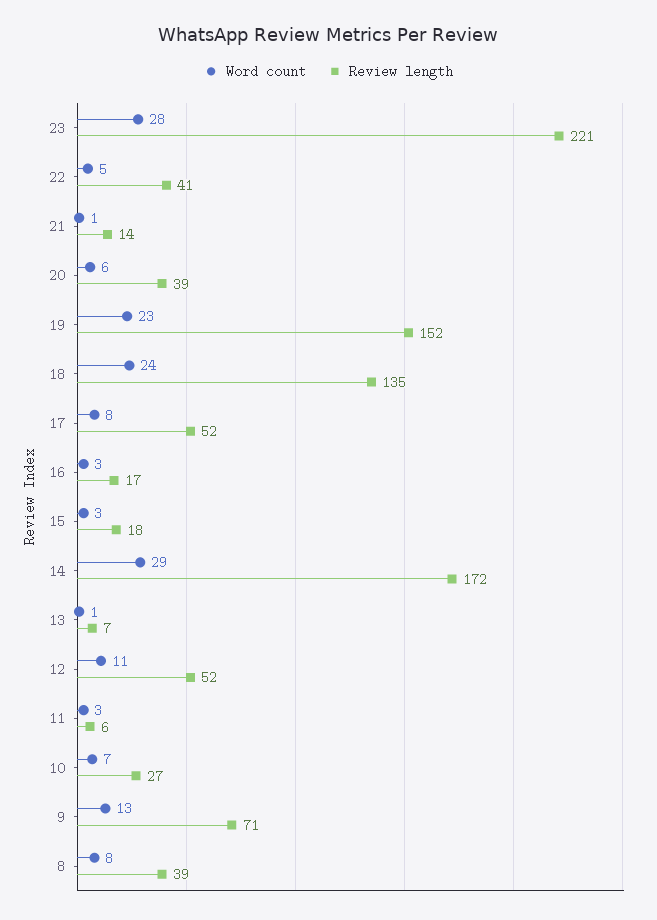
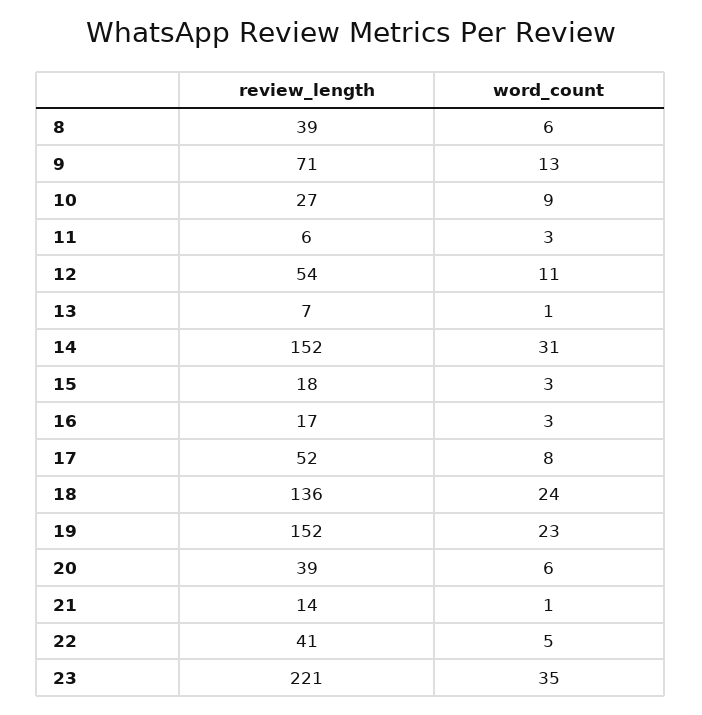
  {
    "Word count": {
-     "23": 28,
+     "23": 35,
      "22": 5,
      "21": 1,
      "20": 6,
      "19": 23,
      "18": 24,
      "17": 8,
      "16": 3,
      "15": 3,
-     "14": 29,
+     "14": 31,
      "13": 1,
      "12": 11,
      "11": 3,
-     "10": 7,
+     "10": 9,
      "9": 13,
-     "8": 8
+     "8": 6
    },
    "Review length": {
      "23": 221,
      "22": 41,
      "21": 14,
      "20": 39,
      "19": 152,
-     "18": 135,
+     "18": 136,
      "17": 52,
      "16": 17,
      "15": 18,
-     "14": 172,
+     "14": 152,
      "13": 7,
-     "12": 52,
+     "12": 54,
      "11": 6,
      "10": 27,
      "9": 71,
      "8": 39
    }
  }

